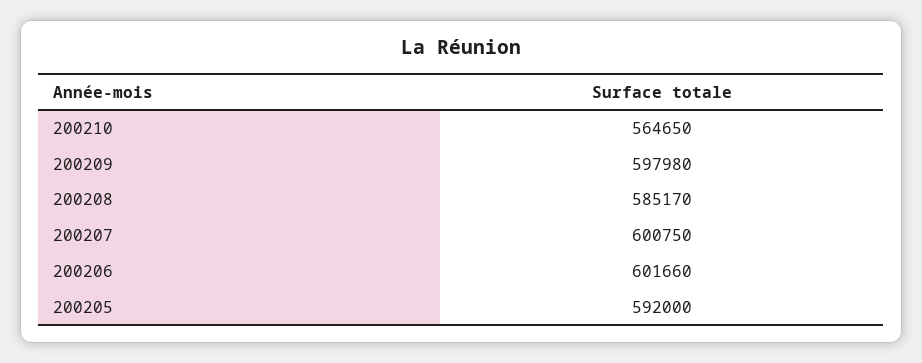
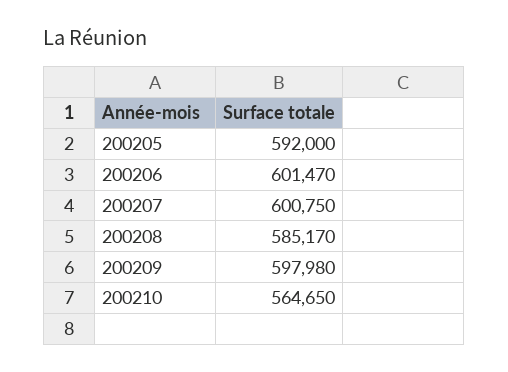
  {
    "200210": 564650,
    "200209": 597980,
    "200208": 585170,
    "200207": 600750,
-   "200206": 601660,
+   "200206": 601470,
    "200205": 592000
  }

